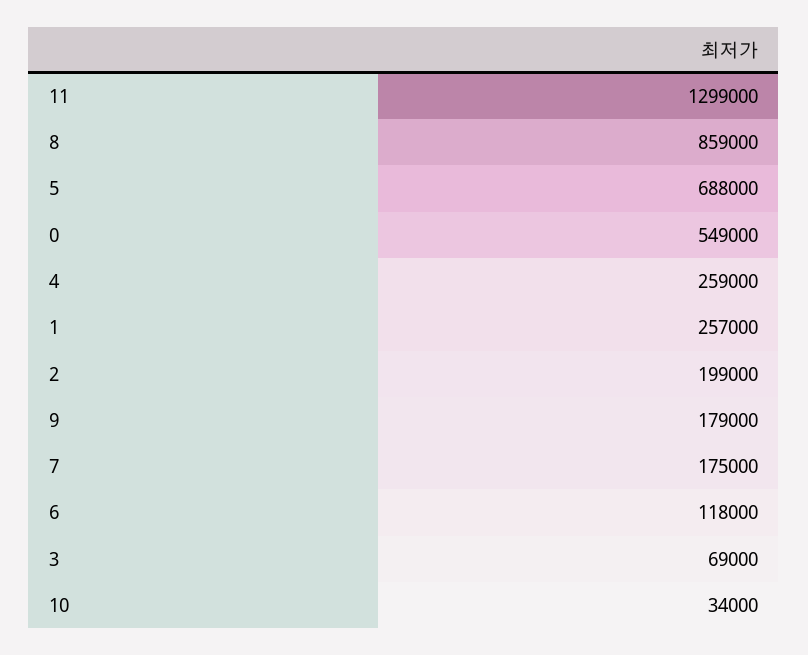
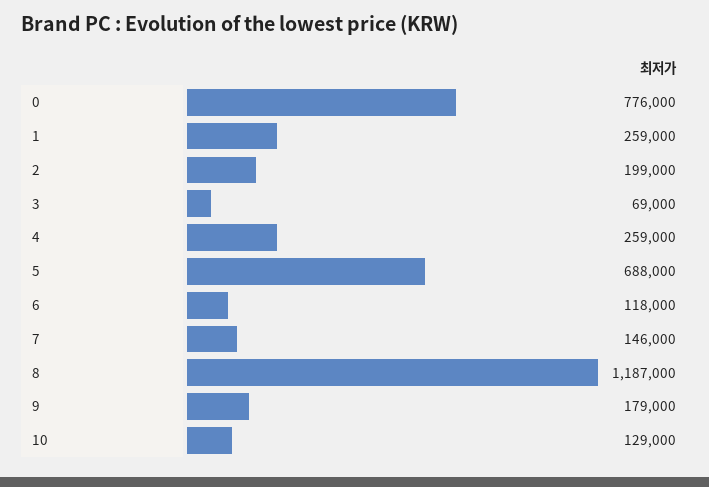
  {
-   "11": 1299000,
-   "8": 859000,
+   "8": 1187000,
    "5": 688000,
-   "0": 549000,
+   "0": 776000,
    "4": 259000,
-   "1": 257000,
+   "1": 259000,
    "2": 199000,
    "9": 179000,
-   "7": 175000,
+   "7": 146000,
    "6": 118000,
    "3": 69000,
-   "10": 34000
+   "10": 129000
  }

